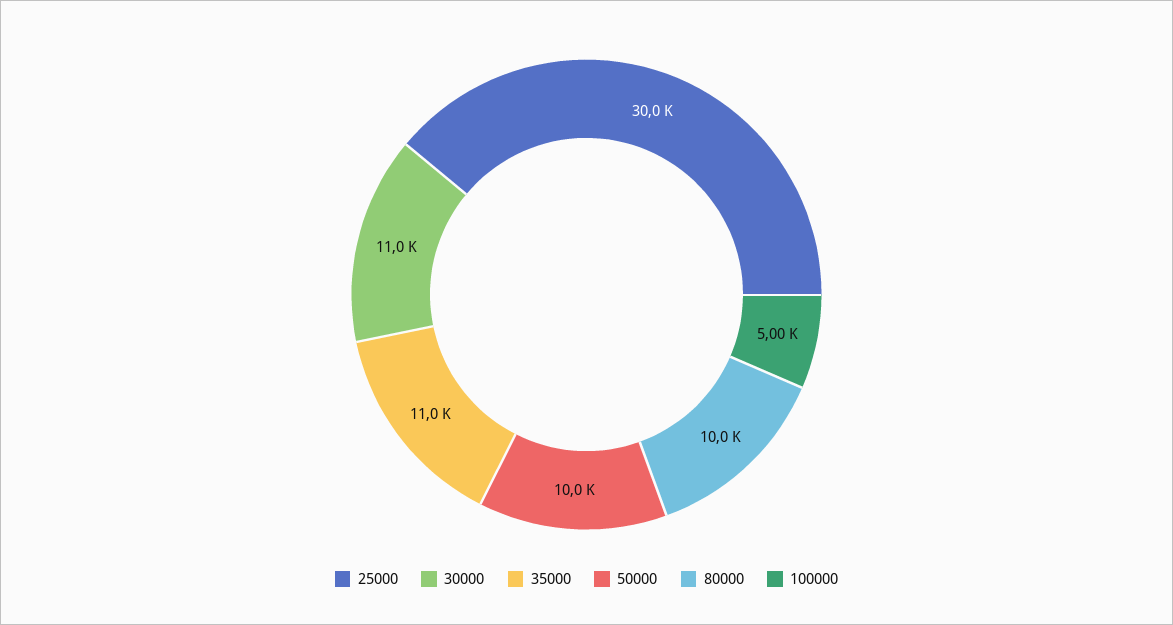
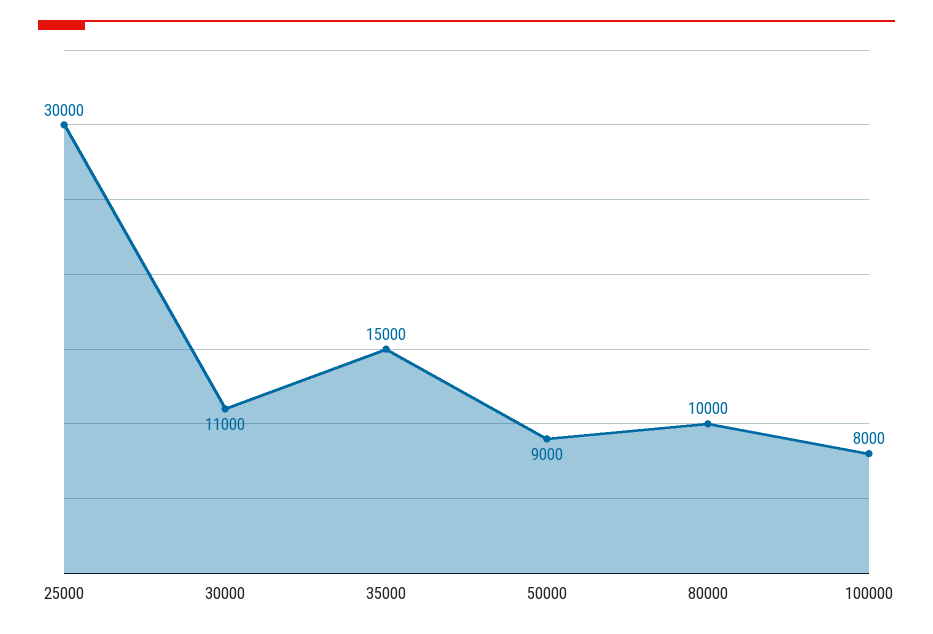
  {
    "25000": 30000,
    "30000": 11000,
-   "35000": 11000,
+   "35000": 15000,
-   "50000": 10000,
+   "50000": 9000,
    "80000": 10000,
-   "100000": 5000
+   "100000": 8000
  }

